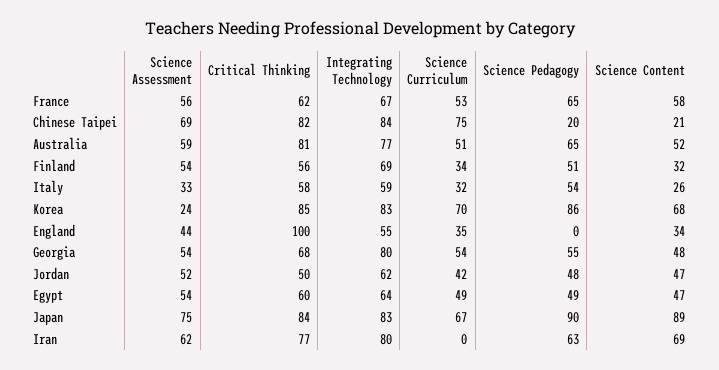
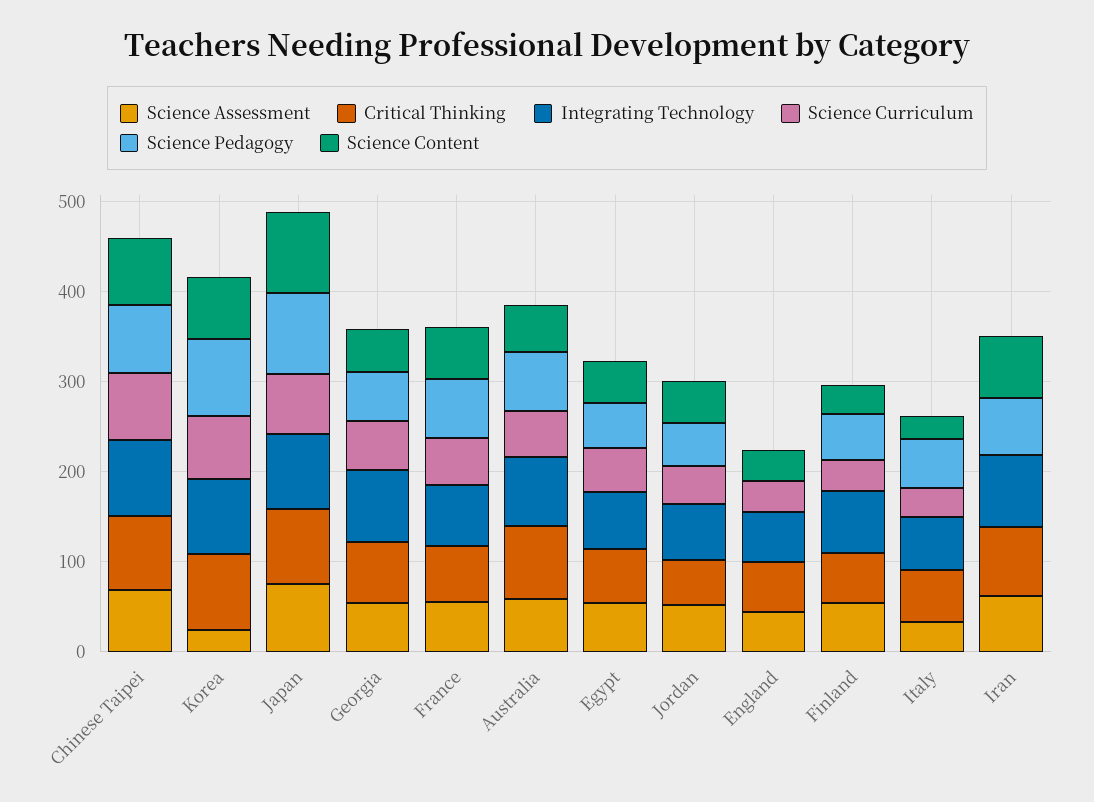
  {
    "Science Assessment": {
      "France": 56,
      "Chinese Taipei": 69,
      "Australia": 59,
      "Finland": 54,
      "Italy": 33,
      "Korea": 24,
      "England": 44,
      "Georgia": 54,
      "Jordan": 52,
      "Egypt": 54,
      "Japan": 75,
      "Iran": 62
    },
    "Critical Thinking": {
      "France": 62,
      "Chinese Taipei": 82,
      "Australia": 81,
      "Finland": 56,
      "Italy": 58,
      "Korea": 85,
-     "England": 100,
+     "England": 60,
      "Georgia": 68,
      "Jordan": 50,
      "Egypt": 60,
      "Japan": 84,
      "Iran": 77
    },
    "Integrating Technology": {
      "France": 67,
      "Chinese Taipei": 84,
      "Australia": 77,
      "Finland": 69,
      "Italy": 59,
      "Korea": 83,
      "England": 55,
      "Georgia": 80,
      "Jordan": 62,
      "Egypt": 64,
      "Japan": 83,
      "Iran": 80
    },
    "Science Curriculum": {
      "France": 53,
      "Chinese Taipei": 75,
      "Australia": 51,
      "Finland": 34,
      "Italy": 32,
      "Korea": 70,
      "England": 35,
      "Georgia": 54,
      "Jordan": 42,
      "Egypt": 49,
      "Japan": 67,
      "Iran": 0
    },
    "Science Pedagogy": {
      "France": 65,
-     "Chinese Taipei": 20,
+     "Chinese Taipei": 80,
      "Australia": 65,
      "Finland": 51,
      "Italy": 54,
      "Korea": 86,
      "England": 0,
      "Georgia": 55,
      "Jordan": 48,
      "Egypt": 49,
      "Japan": 90,
      "Iran": 63
    },
    "Science Content": {
      "France": 58,
-     "Chinese Taipei": 21,
+     "Chinese Taipei": 80,
      "Australia": 52,
      "Finland": 32,
      "Italy": 26,
      "Korea": 68,
      "England": 34,
      "Georgia": 48,
      "Jordan": 47,
      "Egypt": 47,
      "Japan": 89,
      "Iran": 69
    }
  }

